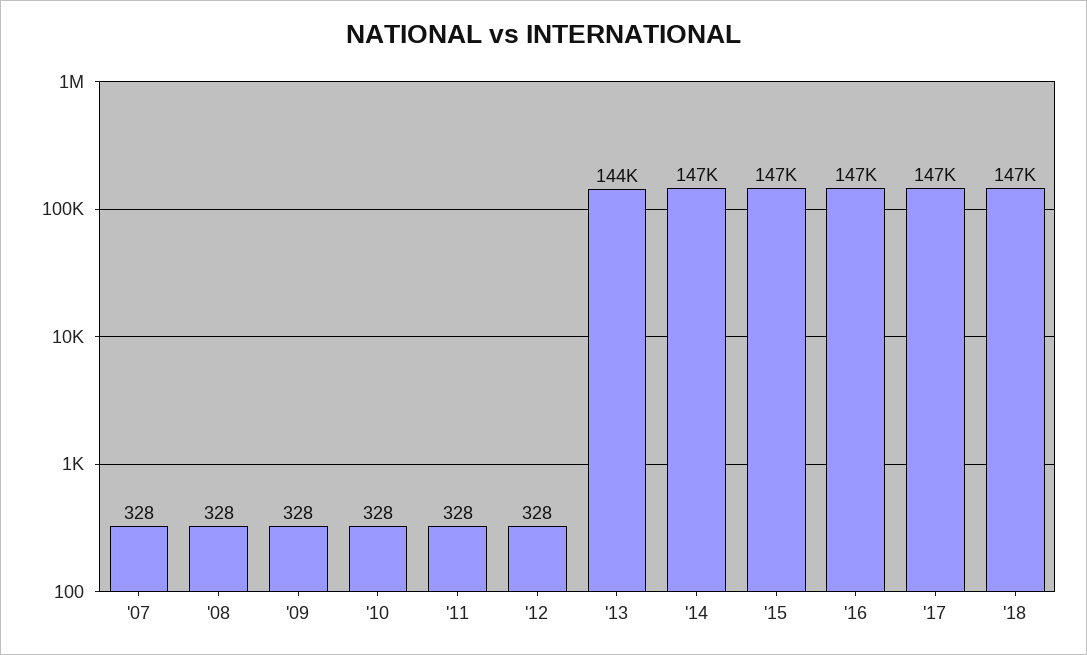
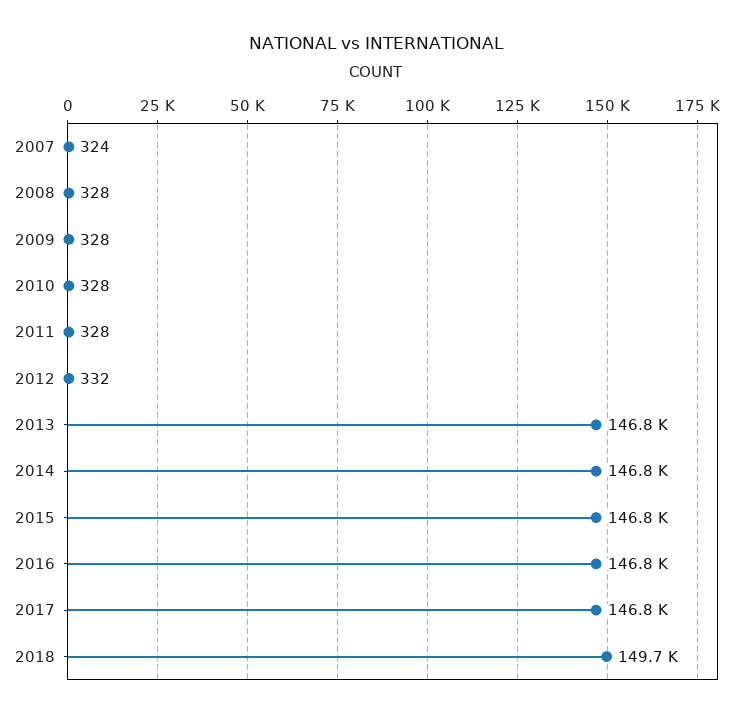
  {
-   "'07": 328,
+   "'07": 324,
    "'08": 328,
    "'09": 328,
    "'10": 328,
    "'11": 328,
-   "'12": 328,
+   "'12": 332,
-   "'13": 144000,
+   "'13": 146800,
    "'14": 146800,
    "'15": 146800,
    "'16": 146800,
    "'17": 146800,
-   "'18": 147000
+   "'18": 149700
  }

